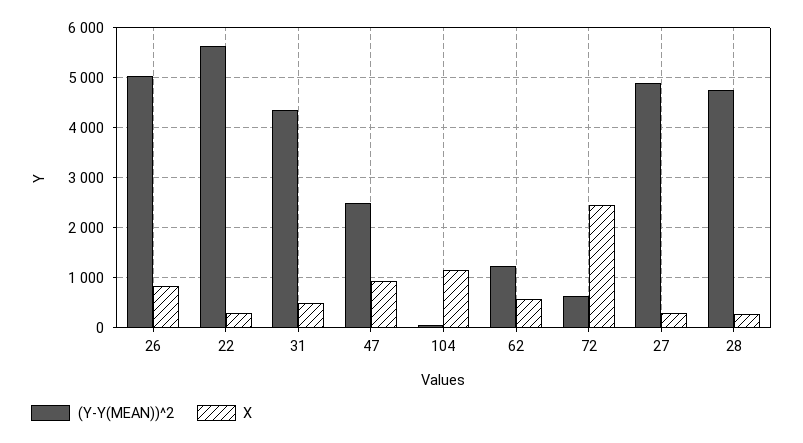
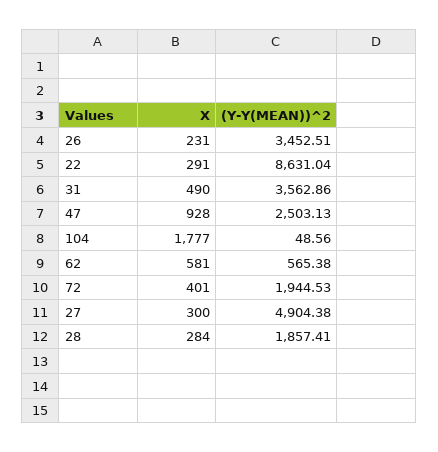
  {
    "(Y-Y(MEAN))^2": {
-     "26": 5000,
+     "26": 3452.51,
-     "22": 5600,
+     "22": 8631.04,
-     "31": 4400,
+     "31": 3562.86,
      "47": 2503.13,
      "104": 48.56,
-     "62": 1200,
+     "62": 565.38,
-     "72": 600,
+     "72": 1944.53,
      "27": 4904.38,
-     "28": 4800
+     "28": 1857.41
    },
    "X": {
-     "26": 800,
+     "26": 231,
      "22": 291,
      "31": 490,
      "47": 928,
-     "104": 1200,
+     "104": 1777,
      "62": 581,
-     "72": 2400,
+     "72": 401,
      "27": 300,
      "28": 284
    }
  }

